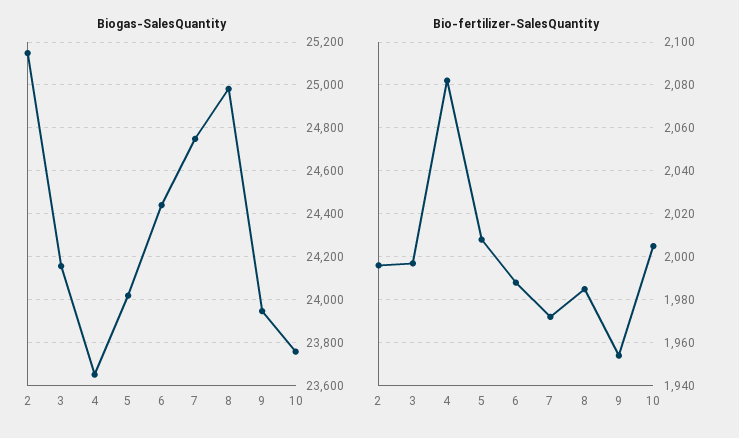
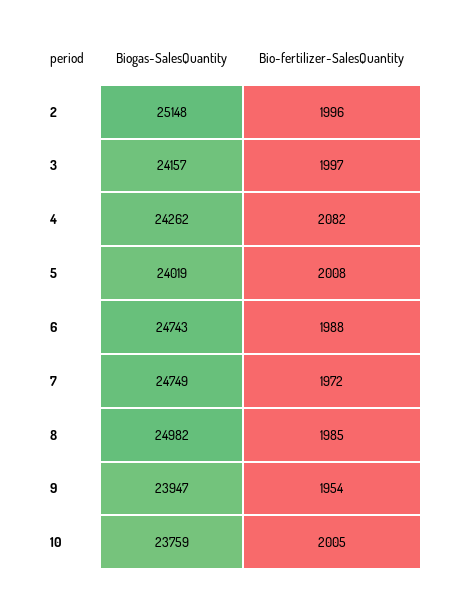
  {
    "Biogas-SalesQuantity": {
      "2": 25148,
      "3": 24157,
-     "4": 23650,
+     "4": 24262,
      "5": 24019,
-     "6": 24450,
+     "6": 24743,
      "7": 24749,
      "8": 24982,
      "9": 23947,
      "10": 23759
    },
    "Bio-fertilizer-SalesQuantity": {
      "2": 1996,
      "3": 1997,
      "4": 2082,
      "5": 2008,
      "6": 1988,
      "7": 1972,
      "8": 1985,
      "9": 1954,
      "10": 2005
    }
  }

